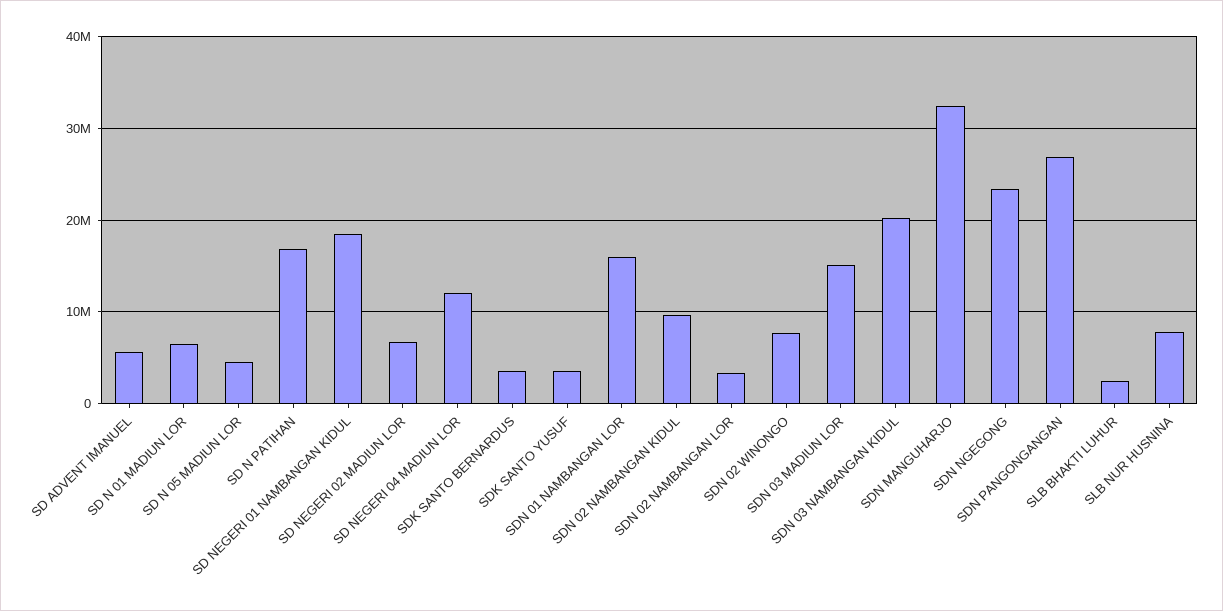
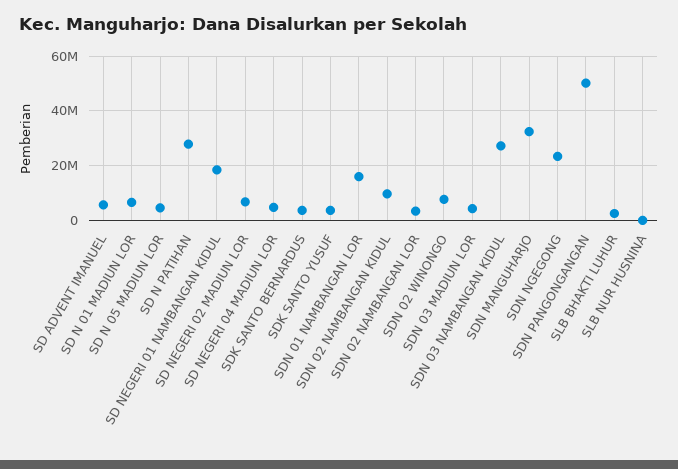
  {
    "SD ADVENT IMANUEL": 6000000,
    "SD N 01 MADIUN LOR": 7000000,
    "SD N 05 MADIUN LOR": 5000000,
-   "SD N PATIHAN": 17000000,
+   "SD N PATIHAN": 27500000,
    "SD NEGERI 01 NAMBANGAN KIDUL": 18000000,
    "SD NEGERI 02 MADIUN LOR": 7000000,
-   "SD NEGERI 04 MADIUN LOR": 12000000,
+   "SD NEGERI 04 MADIUN LOR": 5000000,
    "SDK SANTO BERNARDUS": 4000000,
    "SDK SANTO YUSUF": 4000000,
    "SDN 01 NAMBANGAN LOR": 16000000,
    "SDN 02 NAMBANGAN KIDUL": 10000000,
    "SDN 02 NAMBANGAN LOR": 3000000,
    "SDN 02 WINONGO": 8000000,
-   "SDN 03 MADIUN LOR": 15000000,
+   "SDN 03 MADIUN LOR": 5000000,
-   "SDN 03 NAMBANGAN KIDUL": 20000000,
+   "SDN 03 NAMBANGAN KIDUL": 27500000,
    "SDN MANGUHARJO": 32000000,
    "SDN NGEGONG": 23000000,
-   "SDN PANGONGANGAN": 27000000,
+   "SDN PANGONGANGAN": 50000000,
    "SLB BHAKTI LUHUR": 2000000,
-   "SLB NUR HUSNINA": 8000000
+   "SLB NUR HUSNINA": 0
  }

